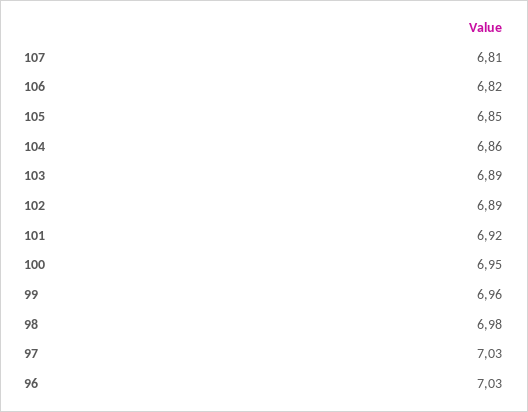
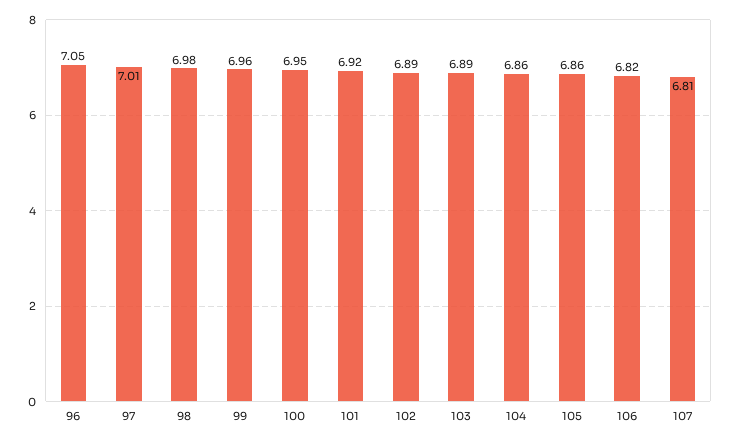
  {
    "107": 6.81,
    "106": 6.82,
-   "105": 6.85,
+   "105": 6.86,
    "104": 6.86,
    "103": 6.89,
    "102": 6.89,
    "101": 6.92,
    "100": 6.95,
    "99": 6.96,
    "98": 6.98,
-   "97": 7.03,
+   "97": 7.01,
-   "96": 7.03
+   "96": 7.05
  }

